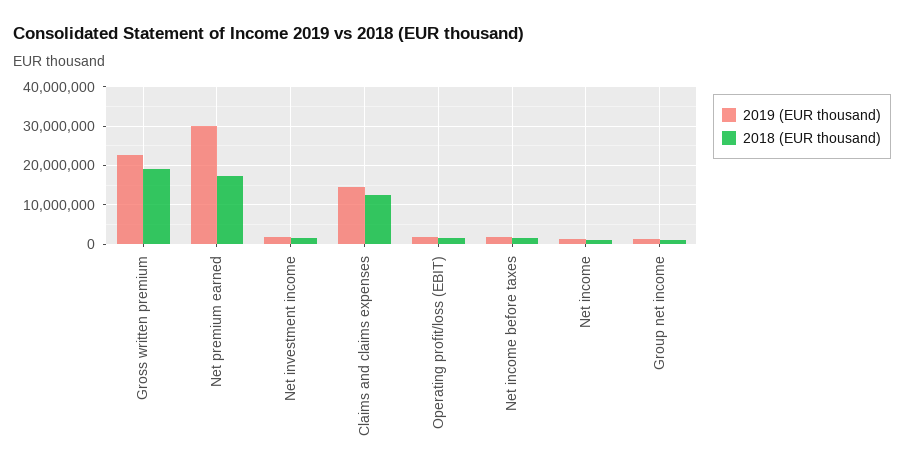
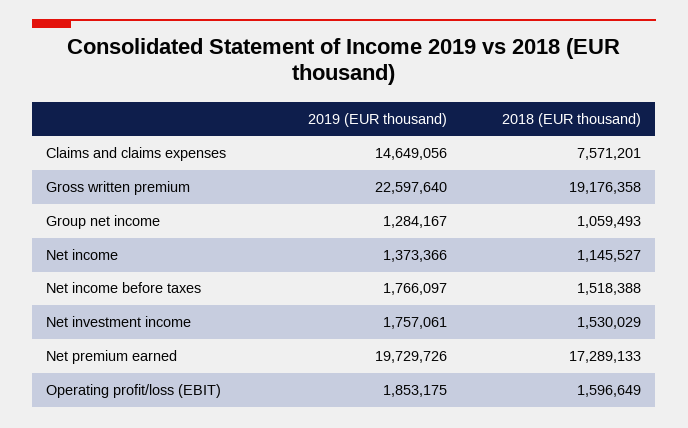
  {
    "2019 (EUR thousand)": {
      "Gross written premium": 22597640,
-     "Net premium earned": 30000000,
+     "Net premium earned": 19729726,
      "Net investment income": 1757061,
      "Claims and claims expenses": 14649056,
      "Operating profit/loss (EBIT)": 1853175,
      "Net income before taxes": 1766097,
      "Net income": 1373366,
      "Group net income": 1284167
    },
    "2018 (EUR thousand)": {
      "Gross written premium": 19176358,
      "Net premium earned": 17289133,
      "Net investment income": 1530029,
-     "Claims and claims expenses": 12000000,
+     "Claims and claims expenses": 7571201,
      "Operating profit/loss (EBIT)": 1596649,
      "Net income before taxes": 1518388,
      "Net income": 1145527,
      "Group net income": 1059493
    }
  }

